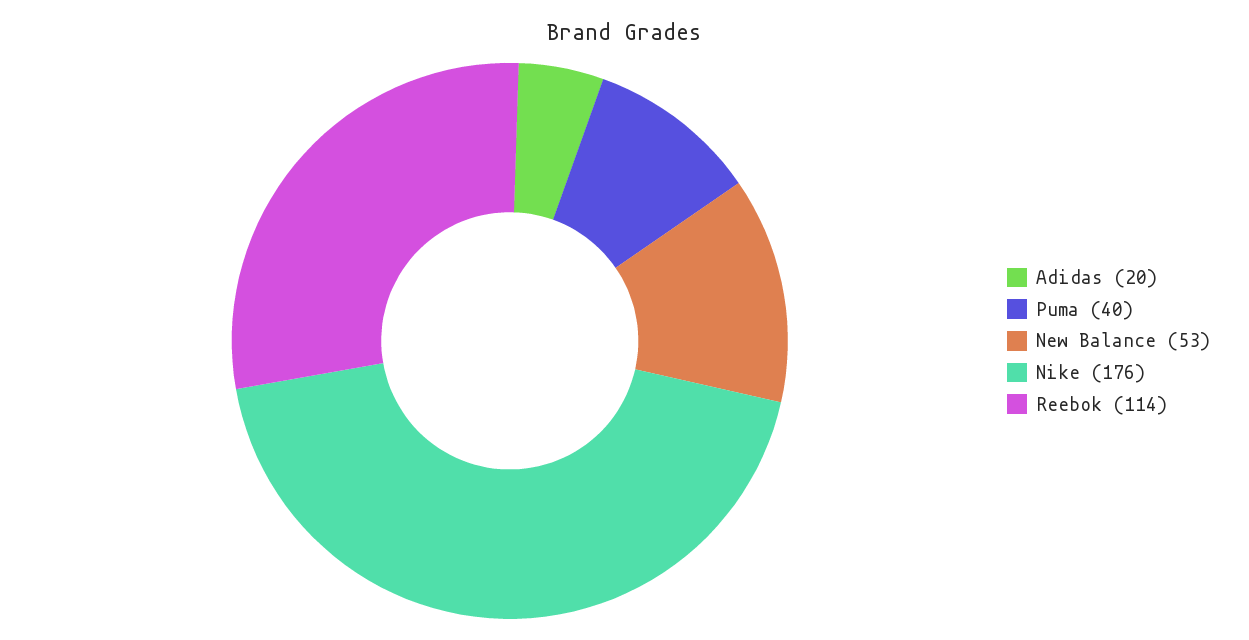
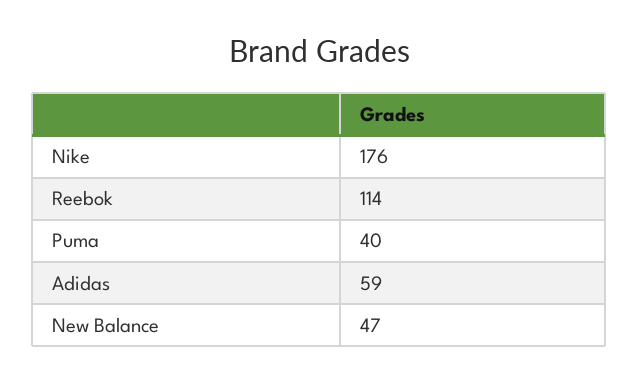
  {
-   "Adidas": 20,
+   "Adidas": 59,
    "Puma": 40,
-   "New Balance": 53,
+   "New Balance": 47,
    "Nike": 176,
    "Reebok": 114
  }

